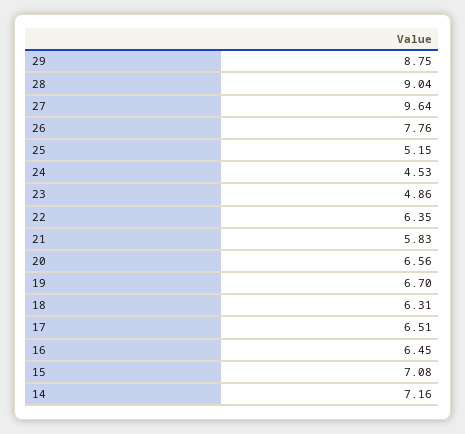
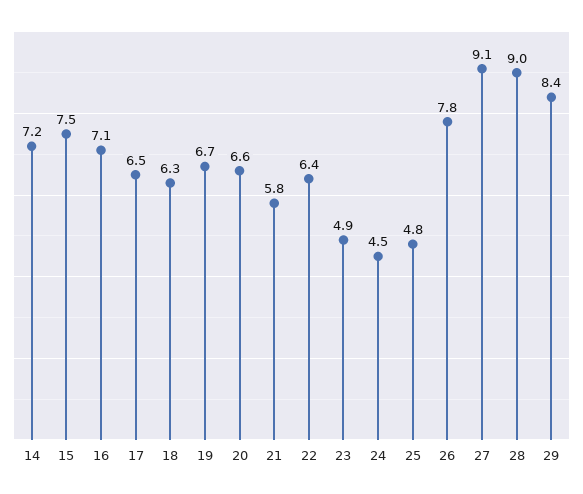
  {
-   "29": 8.75,
+   "29": 8.4,
    "28": 9.04,
-   "27": 9.64,
+   "27": 9.1,
    "26": 7.76,
-   "25": 5.15,
+   "25": 4.8,
    "24": 4.53,
    "23": 4.86,
    "22": 6.35,
    "21": 5.83,
    "20": 6.56,
    "19": 6.7,
    "18": 6.31,
    "17": 6.51,
-   "16": 6.45,
+   "16": 7.1,
-   "15": 7.08,
+   "15": 7.5,
    "14": 7.16
  }

